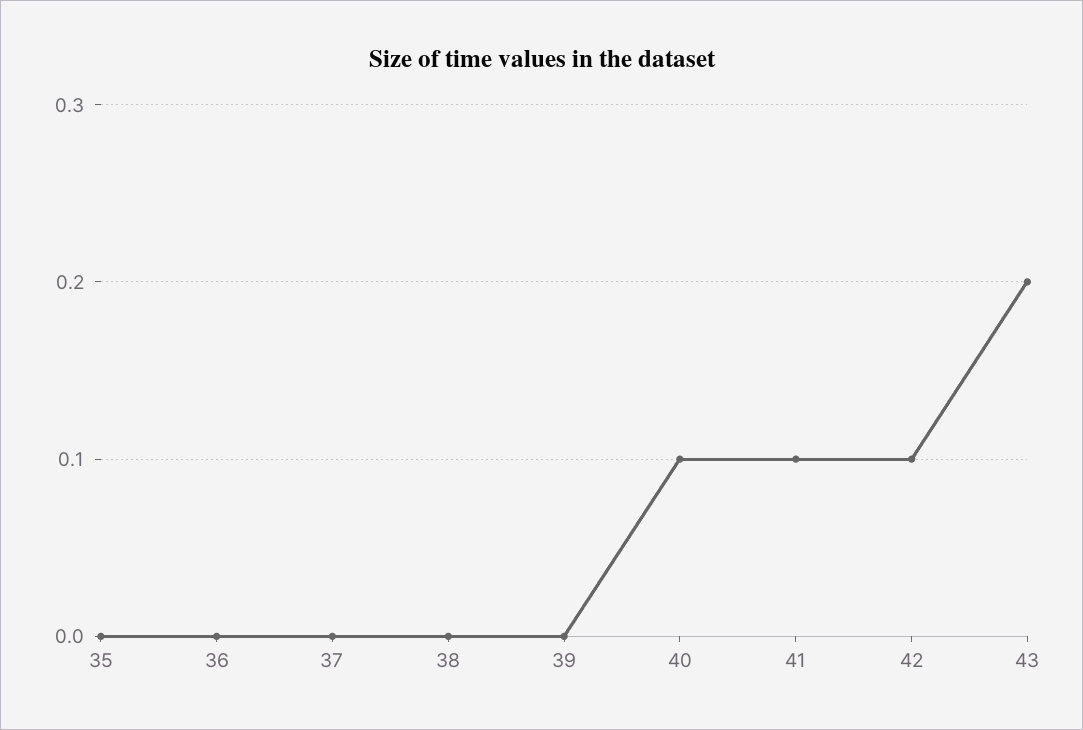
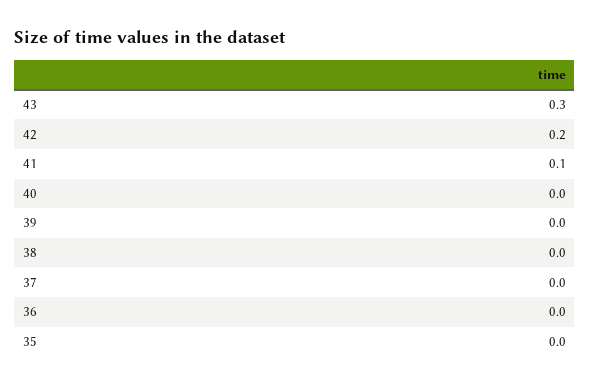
  {
    "35": 0,
    "36": 0,
    "37": 0,
    "38": 0,
    "39": 0,
-   "40": 0.1,
+   "40": 0,
    "41": 0.1,
-   "42": 0.1,
+   "42": 0.2,
-   "43": 0.2
+   "43": 0.3
  }

